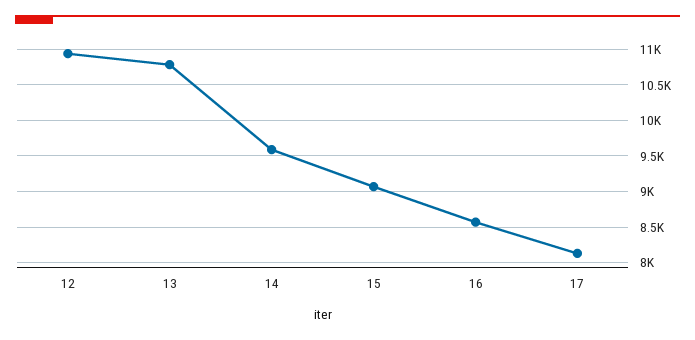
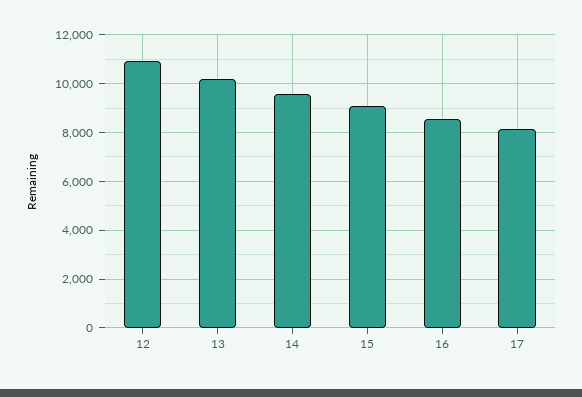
  {
    "12": 10900,
-   "13": 10800,
+   "13": 10250,
    "14": 9600,
    "15": 9100,
    "16": 8600,
    "17": 8100
  }

